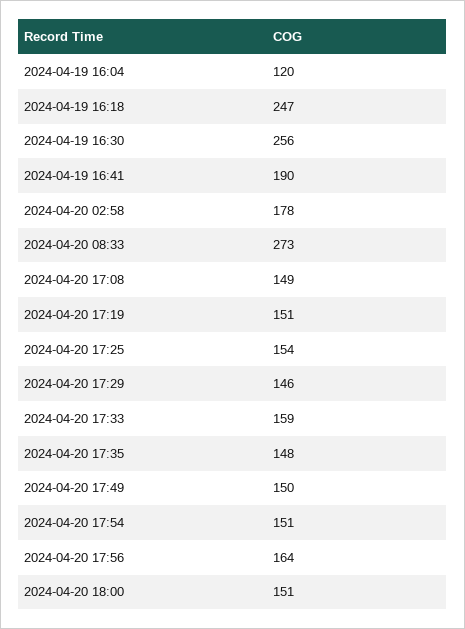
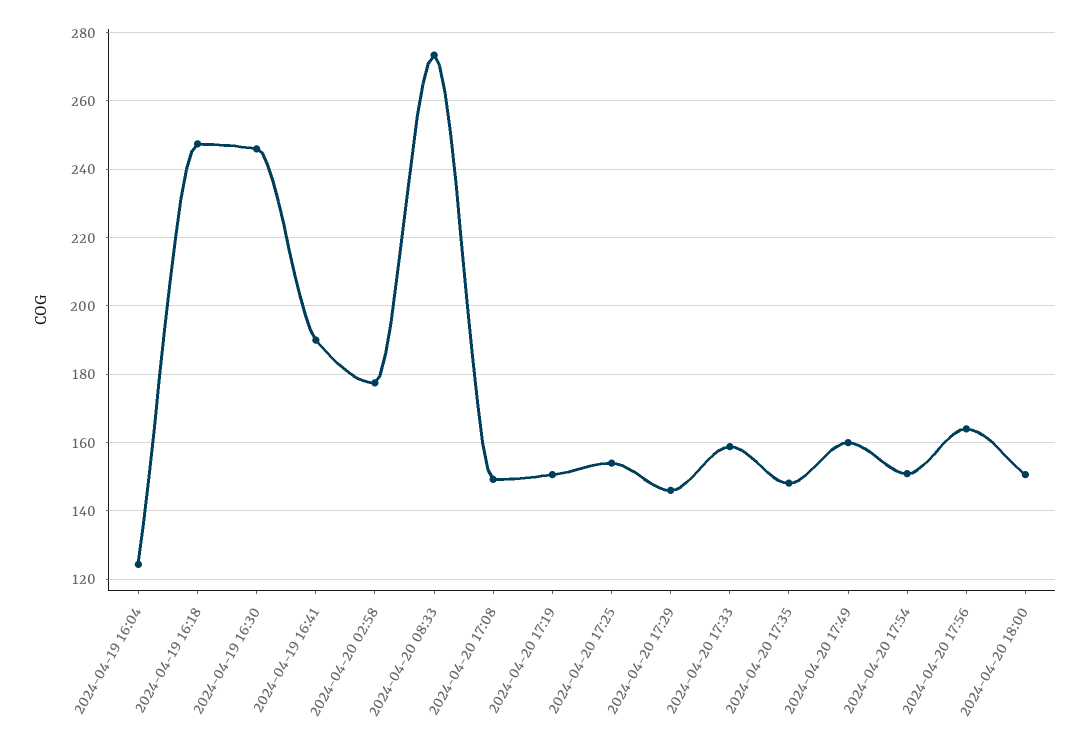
  {
-   "2024-04-19 16:04": 120,
+   "2024-04-19 16:04": 124,
    "2024-04-19 16:18": 247,
-   "2024-04-19 16:30": 256,
+   "2024-04-19 16:30": 246,
    "2024-04-19 16:41": 190,
    "2024-04-20 02:58": 178,
    "2024-04-20 08:33": 273,
    "2024-04-20 17:08": 149,
    "2024-04-20 17:19": 151,
    "2024-04-20 17:25": 154,
    "2024-04-20 17:29": 146,
    "2024-04-20 17:33": 159,
    "2024-04-20 17:35": 148,
-   "2024-04-20 17:49": 150,
+   "2024-04-20 17:49": 160,
    "2024-04-20 17:54": 151,
    "2024-04-20 17:56": 164,
    "2024-04-20 18:00": 151
  }

